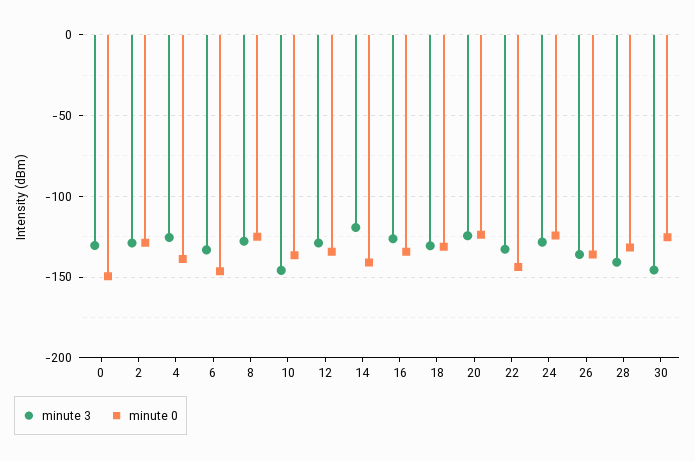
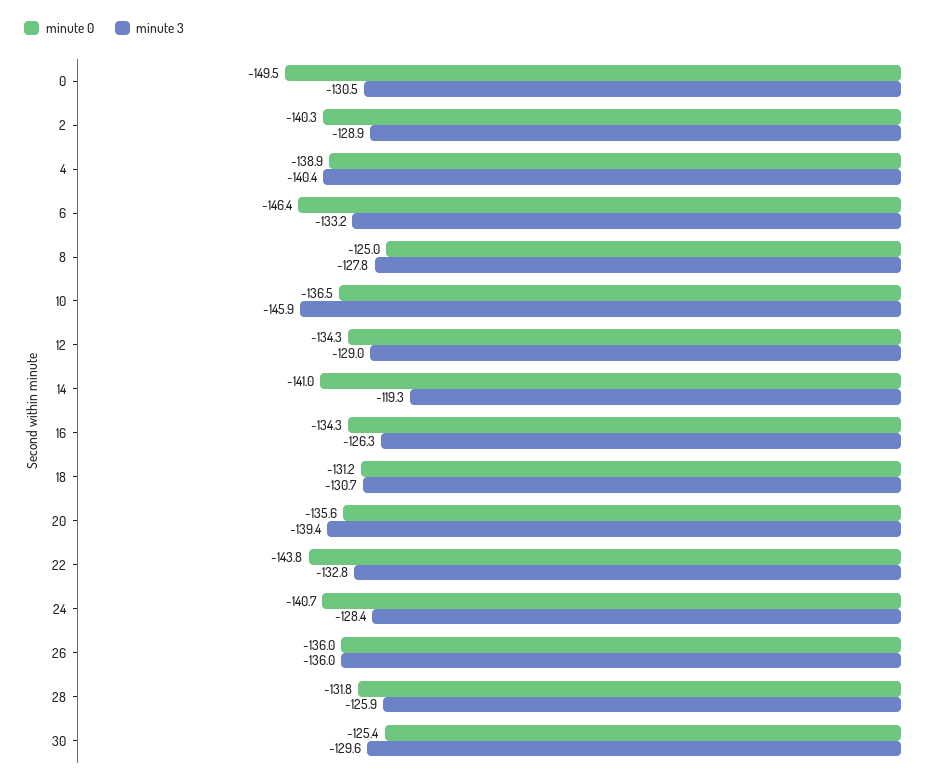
  {
    "minute 3": {
      "0": -130.5,
      "2": -128.9,
-     "4": -125,
+     "4": -140.4,
      "6": -133.2,
      "8": -127.8,
      "10": -145.9,
      "12": -129,
      "14": -119.3,
      "16": -126.3,
      "18": -130.7,
-     "20": -125,
+     "20": -139.4,
      "22": -132.8,
      "24": -128.4,
      "26": -136,
-     "28": -140,
+     "28": -125.9,
-     "30": -145
+     "30": -129.6
    },
    "minute 0": {
      "0": -149.5,
-     "2": -130,
+     "2": -140.3,
      "4": -138.9,
      "6": -146.4,
      "8": -125,
      "10": -136.5,
      "12": -134.3,
      "14": -141,
      "16": -134.3,
      "18": -131.2,
-     "20": -125,
+     "20": -135.6,
      "22": -143.8,
-     "24": -125,
+     "24": -140.7,
      "26": -136,
      "28": -131.8,
      "30": -125.4
    }
  }

